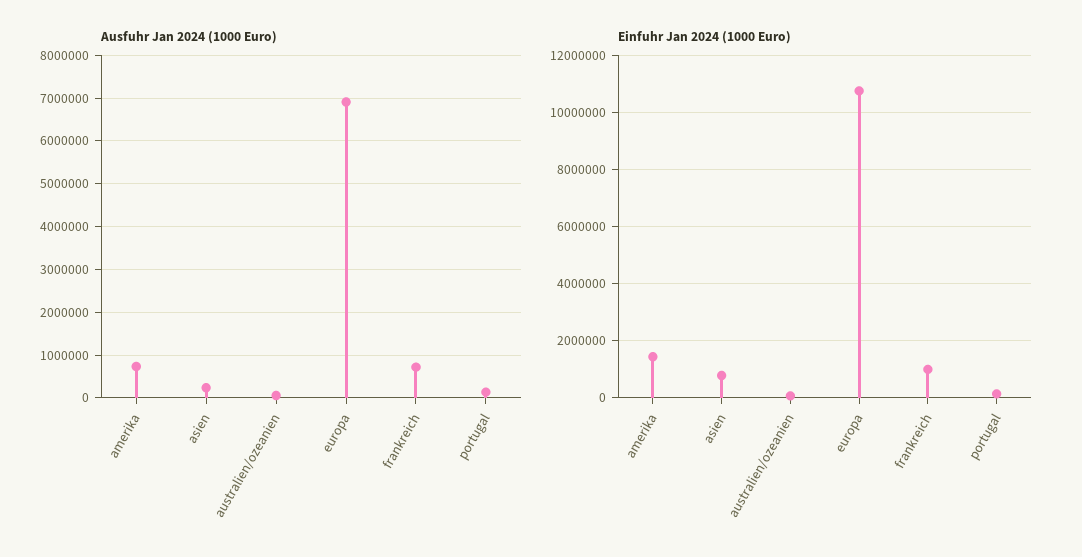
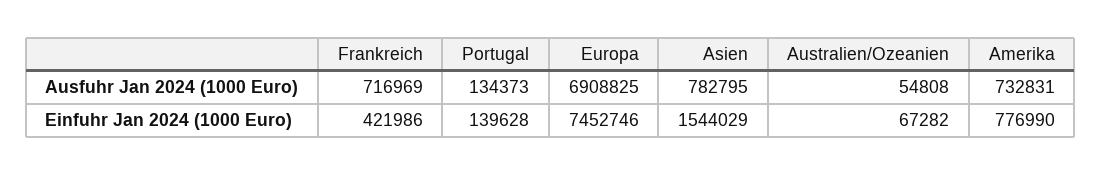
  {
    "Ausfuhr Jan 2024 (1000 Euro)": {
      "amerika": 732831,
-     "asien": 200000,
+     "asien": 782795,
      "australien/ozeanien": 54808,
      "europa": 6908825,
      "frankreich": 716969,
      "portugal": 134373
    },
    "Einfuhr Jan 2024 (1000 Euro)": {
-     "amerika": 1500000,
+     "amerika": 776990,
-     "asien": 750000,
+     "asien": 1544029,
      "australien/ozeanien": 67282,
-     "europa": 10750000,
+     "europa": 7452746,
-     "frankreich": 1000000,
+     "frankreich": 421986,
      "portugal": 139628
    }
  }

